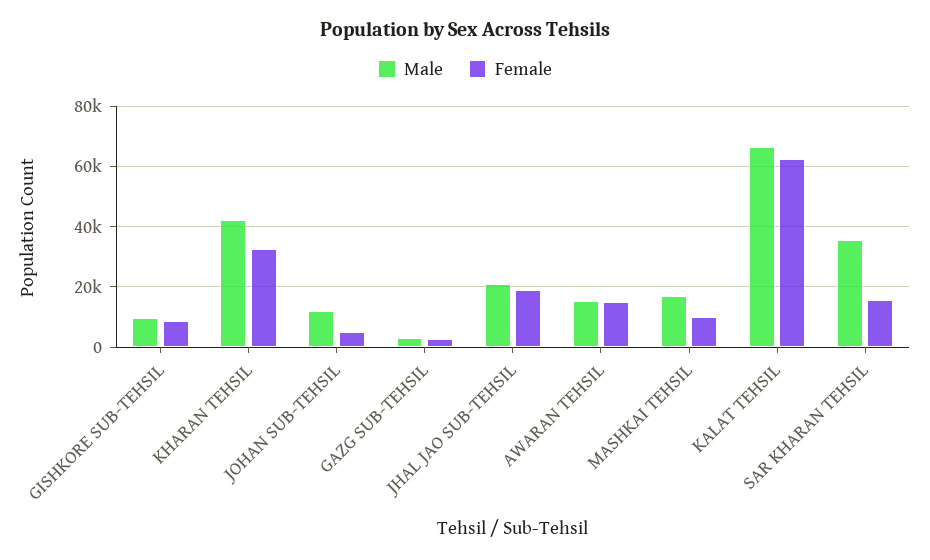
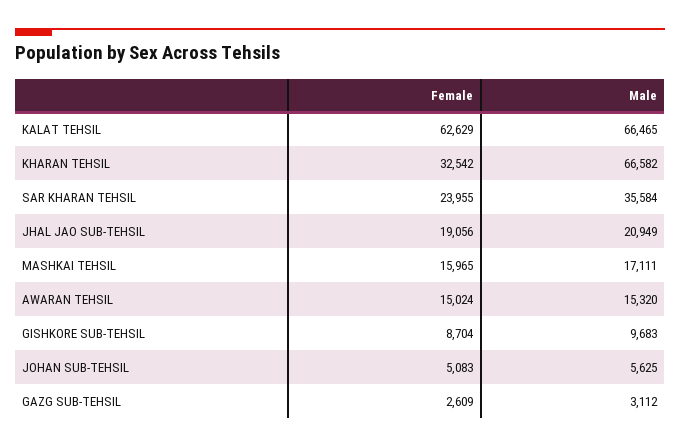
  {
    "Male": {
      "GISHKORE SUB-TEHSIL": 9683,
-     "KHARAN TEHSIL": 42000,
+     "KHARAN TEHSIL": 66582,
-     "JOHAN SUB-TEHSIL": 12000,
+     "JOHAN SUB-TEHSIL": 5625,
      "GAZG SUB-TEHSIL": 3112,
      "JHAL JAO SUB-TEHSIL": 20949,
      "AWARAN TEHSIL": 15320,
      "MASHKAI TEHSIL": 17111,
      "KALAT TEHSIL": 66465,
      "SAR KHARAN TEHSIL": 35584
    },
    "Female": {
      "GISHKORE SUB-TEHSIL": 8704,
      "KHARAN TEHSIL": 32542,
      "JOHAN SUB-TEHSIL": 5083,
      "GAZG SUB-TEHSIL": 2609,
      "JHAL JAO SUB-TEHSIL": 19056,
      "AWARAN TEHSIL": 15024,
-     "MASHKAI TEHSIL": 10000,
+     "MASHKAI TEHSIL": 15965,
      "KALAT TEHSIL": 62629,
-     "SAR KHARAN TEHSIL": 16000
+     "SAR KHARAN TEHSIL": 23955
    }
  }

